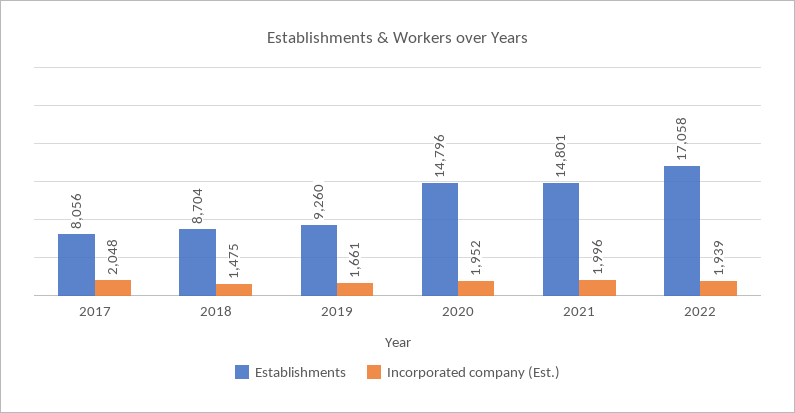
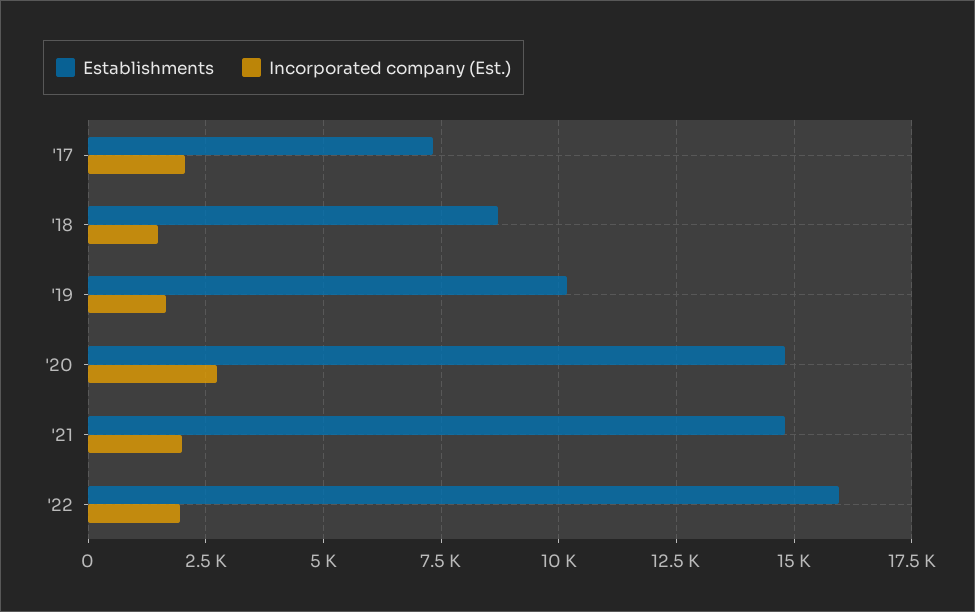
  {
    "Establishments": {
-     "2017": 8056,
+     "2017": 7250,
      "2018": 8704,
-     "2019": 9260,
+     "2019": 10250,
      "2020": 14796,
      "2021": 14801,
-     "2022": 17058
+     "2022": 16000
    },
    "Incorporated company (Est.)": {
      "2017": 2048,
      "2018": 1475,
      "2019": 1661,
-     "2020": 1952,
+     "2020": 2750,
      "2021": 1996,
      "2022": 1939
    }
  }

